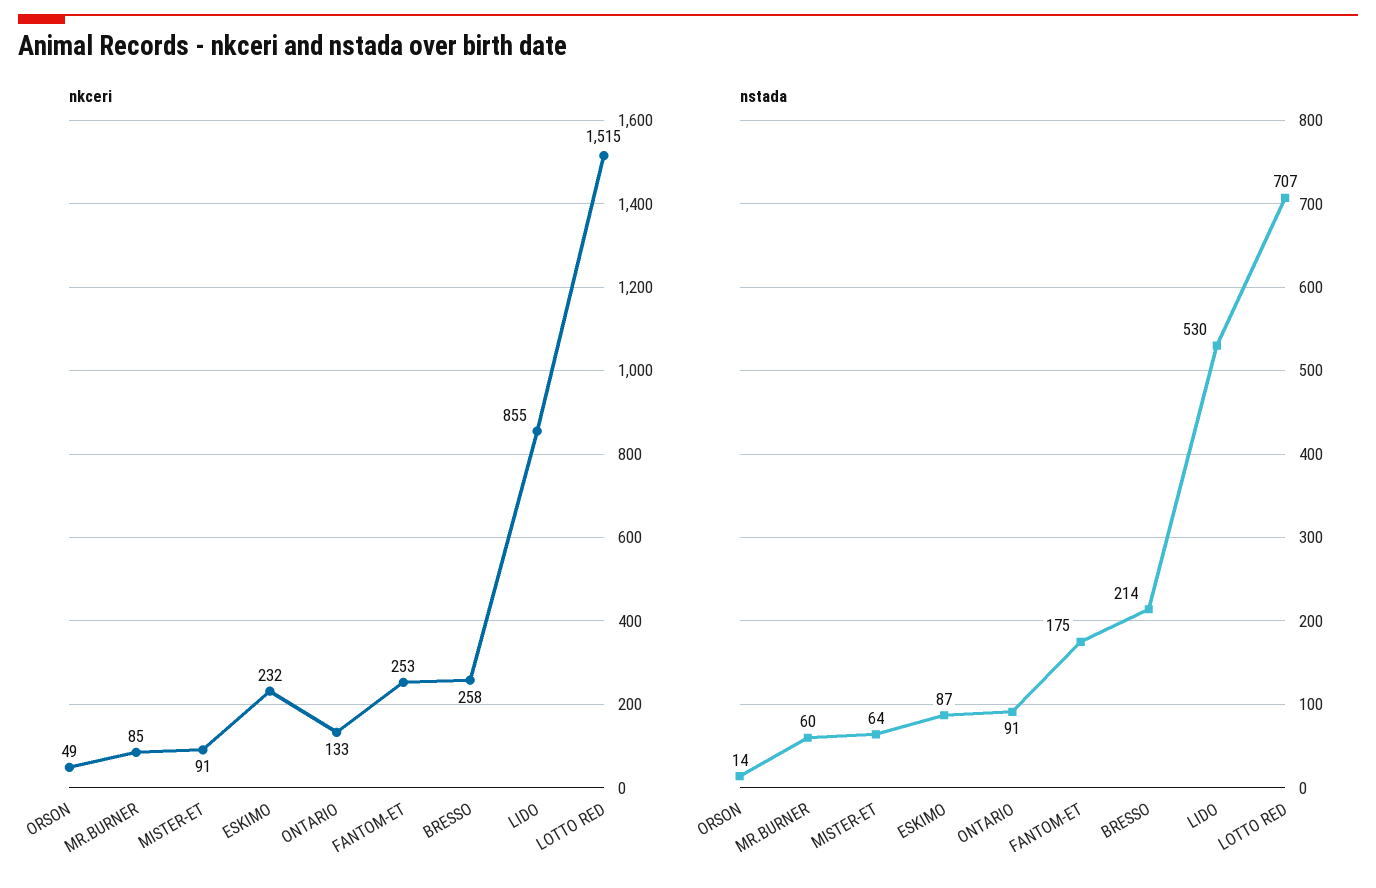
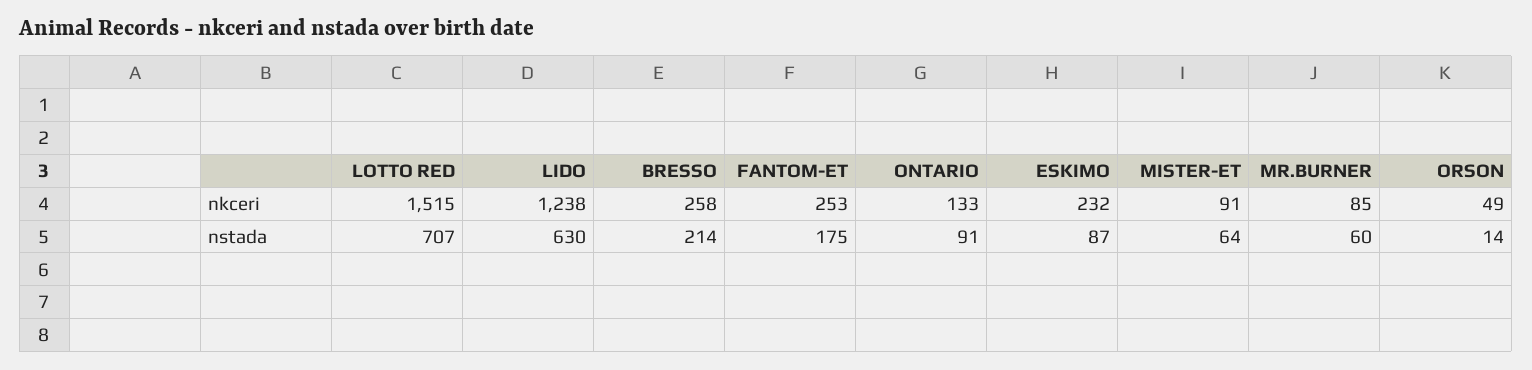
  {
    "nkceri": {
      "ORSON": 49,
      "MR.BURNER": 85,
      "MISTER-ET": 91,
      "ESKIMO": 232,
      "ONTARIO": 133,
      "FANTOM-ET": 253,
      "BRESSO": 258,
-     "LIDO": 855,
+     "LIDO": 1238,
      "LOTTO RED": 1515
    },
    "nstada": {
      "ORSON": 14,
      "MR.BURNER": 60,
      "MISTER-ET": 64,
      "ESKIMO": 87,
      "ONTARIO": 91,
      "FANTOM-ET": 175,
      "BRESSO": 214,
-     "LIDO": 530,
+     "LIDO": 630,
      "LOTTO RED": 707
    }
  }

